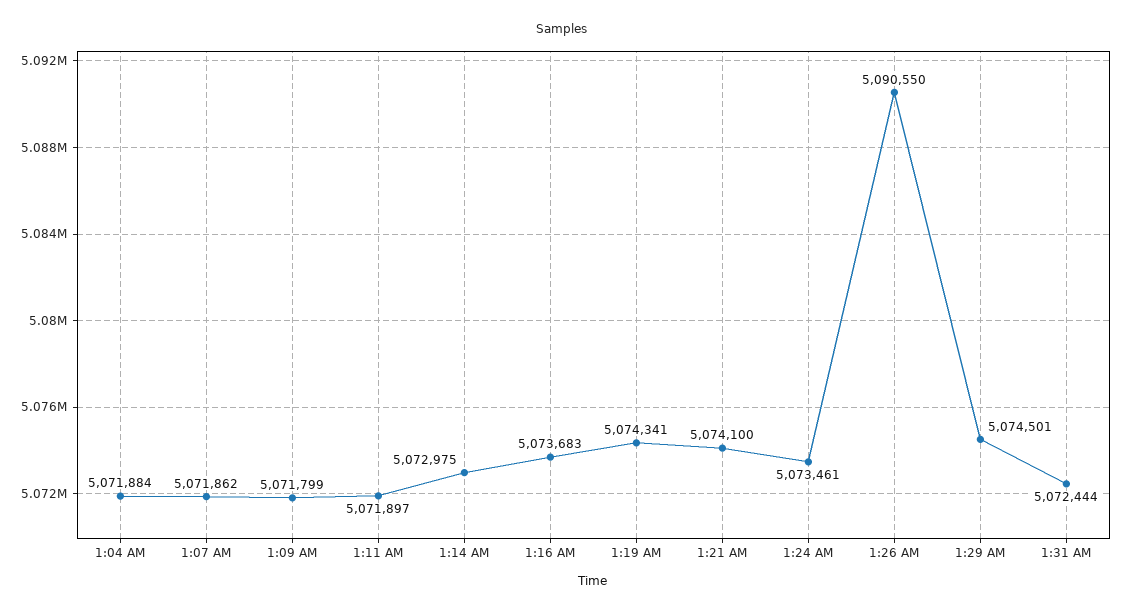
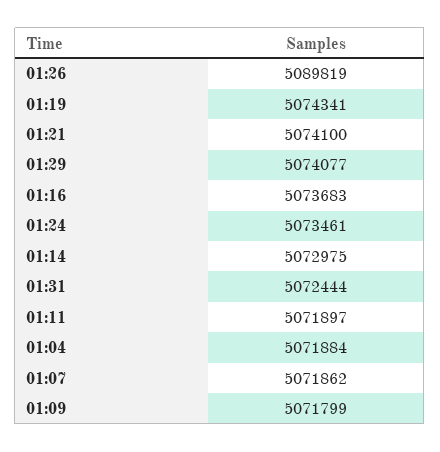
  {
    "1:04 AM": 5071884,
    "1:07 AM": 5071862,
    "1:09 AM": 5071799,
    "1:11 AM": 5071897,
    "1:14 AM": 5072975,
    "1:16 AM": 5073683,
    "1:19 AM": 5074341,
    "1:21 AM": 5074100,
    "1:24 AM": 5073461,
-   "1:26 AM": 5090550,
+   "1:26 AM": 5089819,
-   "1:29 AM": 5074501,
+   "1:29 AM": 5074077,
    "1:31 AM": 5072444
  }

